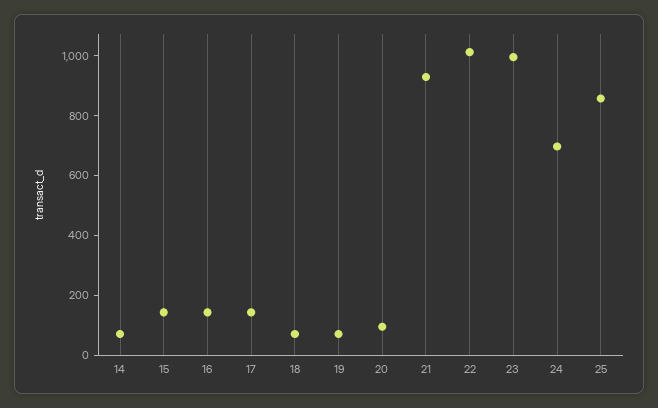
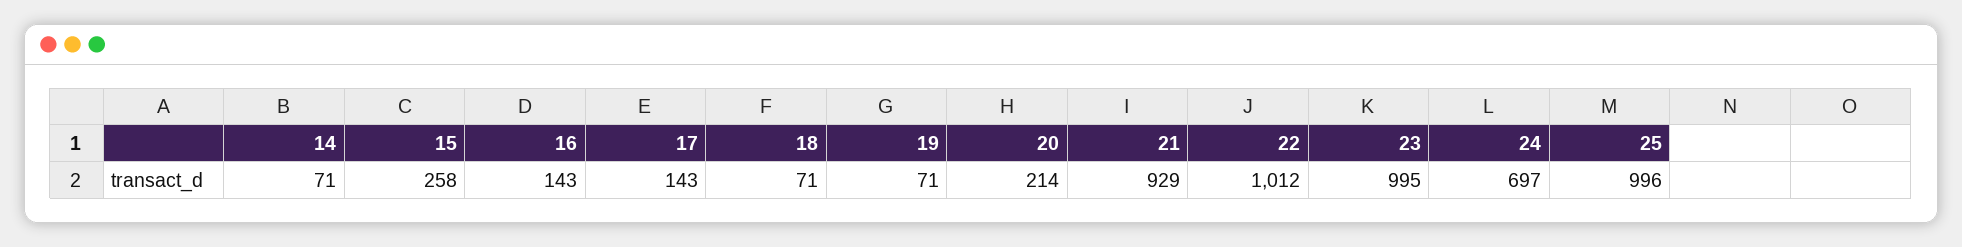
  {
    "14": 71,
-   "15": 150,
+   "15": 258,
    "16": 143,
    "17": 143,
    "18": 71,
    "19": 71,
-   "20": 100,
+   "20": 214,
    "21": 929,
    "22": 1012,
    "23": 995,
    "24": 697,
-   "25": 850
+   "25": 996
  }

